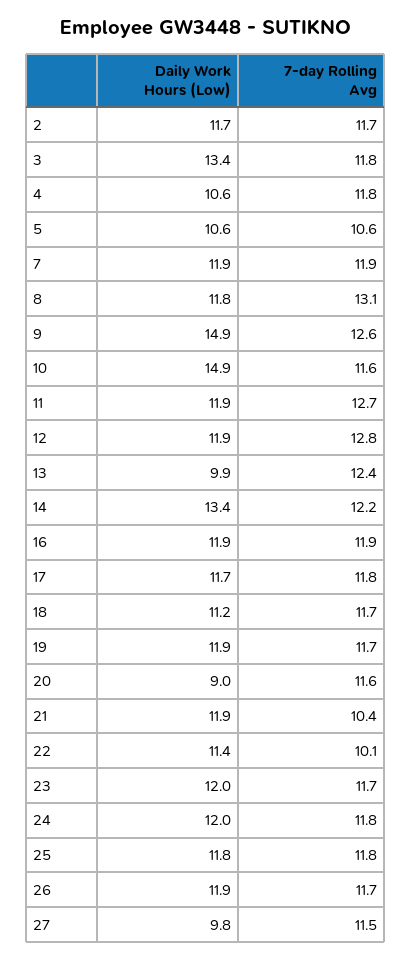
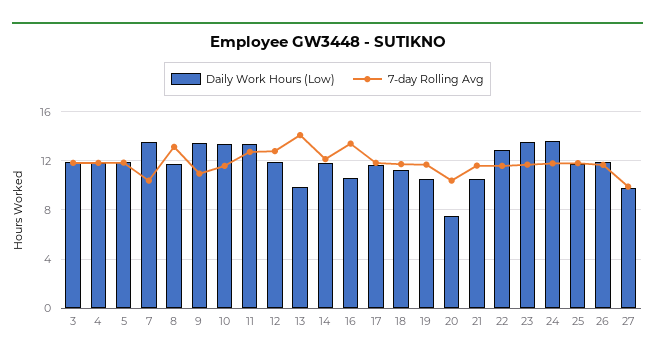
  {
    "Daily Work Hours (Low)": {
-     "2": 11.7,
-     "3": 13.4,
+     "3": 12,
-     "4": 10.6,
+     "4": 12,
-     "5": 10.6,
+     "5": 12,
-     "7": 11.9,
+     "7": 13.5,
      "8": 11.8,
-     "9": 14.9,
+     "9": 13.5,
-     "10": 14.9,
+     "10": 13.5,
-     "11": 11.9,
+     "11": 13.5,
      "12": 11.9,
      "13": 9.9,
-     "14": 13.4,
+     "14": 12,
-     "16": 11.9,
+     "16": 10.5,
      "17": 11.7,
      "18": 11.2,
-     "19": 11.9,
+     "19": 10.5,
-     "20": 9,
+     "20": 7.5,
-     "21": 11.9,
+     "21": 10.5,
-     "22": 11.4,
+     "22": 13,
-     "23": 12,
+     "23": 13.5,
-     "24": 12,
+     "24": 13.5,
      "25": 11.8,
      "26": 11.9,
      "27": 9.8
    },
    "7-day Rolling Avg": {
-     "2": 11.7,
      "3": 11.8,
      "4": 11.8,
-     "5": 10.6,
+     "5": 12,
-     "7": 11.9,
+     "7": 10.5,
      "8": 13.1,
-     "9": 12.6,
+     "9": 11,
      "10": 11.6,
      "11": 12.7,
      "12": 12.8,
-     "13": 12.4,
+     "13": 14,
      "14": 12.2,
-     "16": 11.9,
+     "16": 13.5,
      "17": 11.8,
      "18": 11.7,
      "19": 11.7,
-     "20": 11.6,
+     "20": 10.5,
-     "21": 10.4,
+     "21": 11.5,
-     "22": 10.1,
+     "22": 11.5,
      "23": 11.7,
      "24": 11.8,
      "25": 11.8,
      "26": 11.7,
-     "27": 11.5
+     "27": 10
    }
  }

